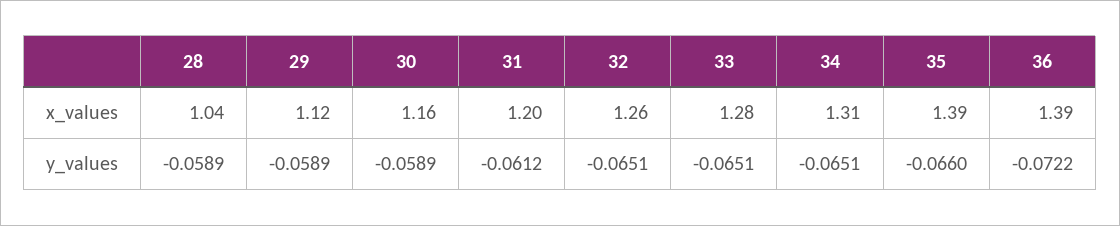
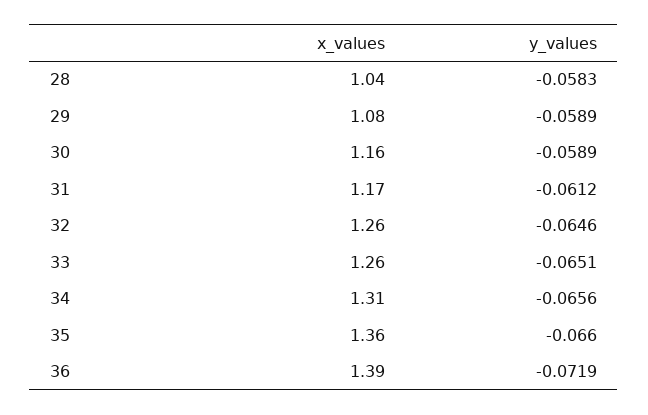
  {
    "28": {
      "x_values": 1.04,
-     "y_values": -0.0589
+     "y_values": -0.0583
    },
    "29": {
-     "x_values": 1.12,
+     "x_values": 1.08,
      "y_values": -0.0589
    },
    "30": {
      "x_values": 1.16,
      "y_values": -0.0589
    },
    "31": {
-     "x_values": 1.2,
+     "x_values": 1.17,
      "y_values": -0.0612
    },
    "32": {
      "x_values": 1.26,
-     "y_values": -0.0651
+     "y_values": -0.0646
    },
    "33": {
-     "x_values": 1.28,
+     "x_values": 1.26,
      "y_values": -0.0651
    },
    "34": {
      "x_values": 1.31,
-     "y_values": -0.0651
+     "y_values": -0.0656
    },
    "35": {
-     "x_values": 1.39,
+     "x_values": 1.36,
      "y_values": -0.066
    },
    "36": {
      "x_values": 1.39,
-     "y_values": -0.0722
+     "y_values": -0.0719
    }
  }

